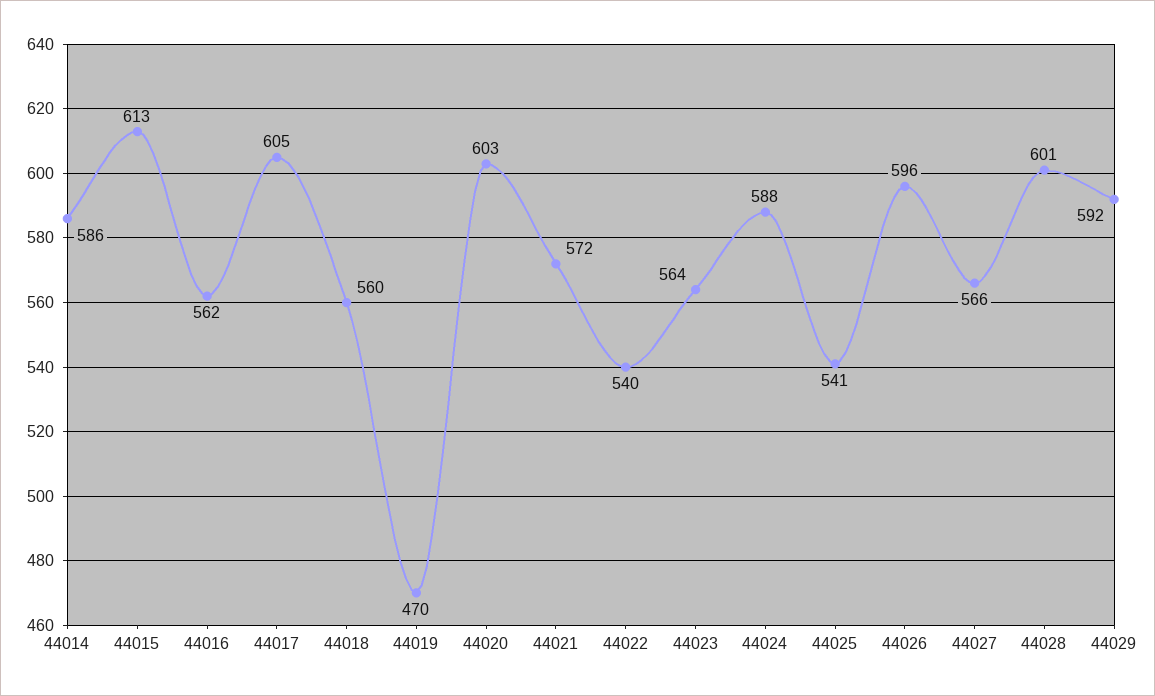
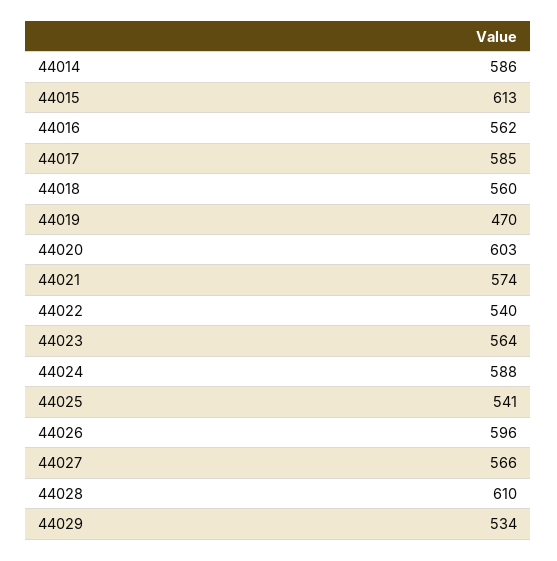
  {
    "44014": 586,
    "44015": 613,
    "44016": 562,
-   "44017": 605,
+   "44017": 585,
    "44018": 560,
    "44019": 470,
    "44020": 603,
-   "44021": 572,
+   "44021": 574,
    "44022": 540,
    "44023": 564,
    "44024": 588,
    "44025": 541,
    "44026": 596,
    "44027": 566,
-   "44028": 601,
+   "44028": 610,
-   "44029": 592
+   "44029": 534
  }

